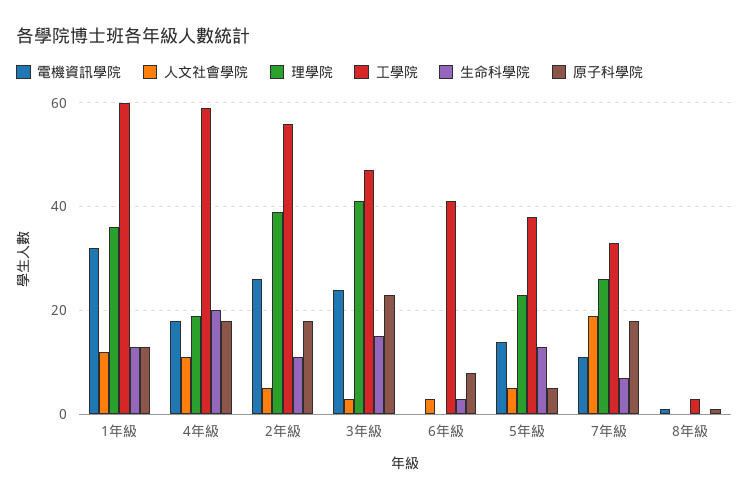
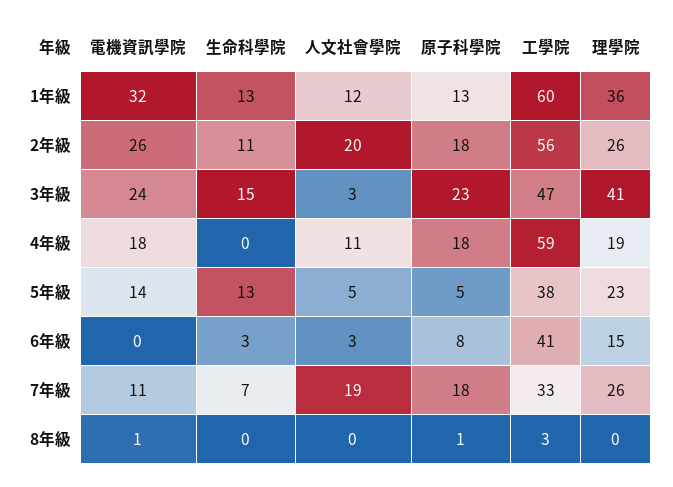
  {
    "電機資訊學院": {
      "1年級": 32,
      "4年級": 18,
      "2年級": 26,
      "3年級": 24,
      "6年級": 0,
      "5年級": 14,
      "7年級": 11,
      "8年級": 1
    },
    "人文社會學院": {
      "1年級": 12,
      "4年級": 11,
-     "2年級": 5,
+     "2年級": 20,
      "3年級": 3,
      "6年級": 3,
      "5年級": 5,
      "7年級": 19,
      "8年級": 0
    },
    "理學院": {
      "1年級": 36,
      "4年級": 19,
-     "2年級": 40,
+     "2年級": 26,
      "3年級": 41,
-     "6年級": 0,
+     "6年級": 15,
      "5年級": 23,
      "7年級": 26,
      "8年級": 0
    },
    "工學院": {
      "1年級": 60,
      "4年級": 59,
      "2年級": 56,
      "3年級": 47,
      "6年級": 41,
      "5年級": 38,
      "7年級": 33,
      "8年級": 3
    },
    "生命科學院": {
      "1年級": 13,
-     "4年級": 20,
+     "4年級": 0,
      "2年級": 11,
      "3年級": 15,
      "6年級": 3,
      "5年級": 13,
      "7年級": 7,
      "8年級": 0
    },
    "原子科學院": {
      "1年級": 13,
      "4年級": 18,
      "2年級": 18,
      "3年級": 23,
      "6年級": 8,
      "5年級": 5,
      "7年級": 18,
      "8年級": 1
    }
  }

